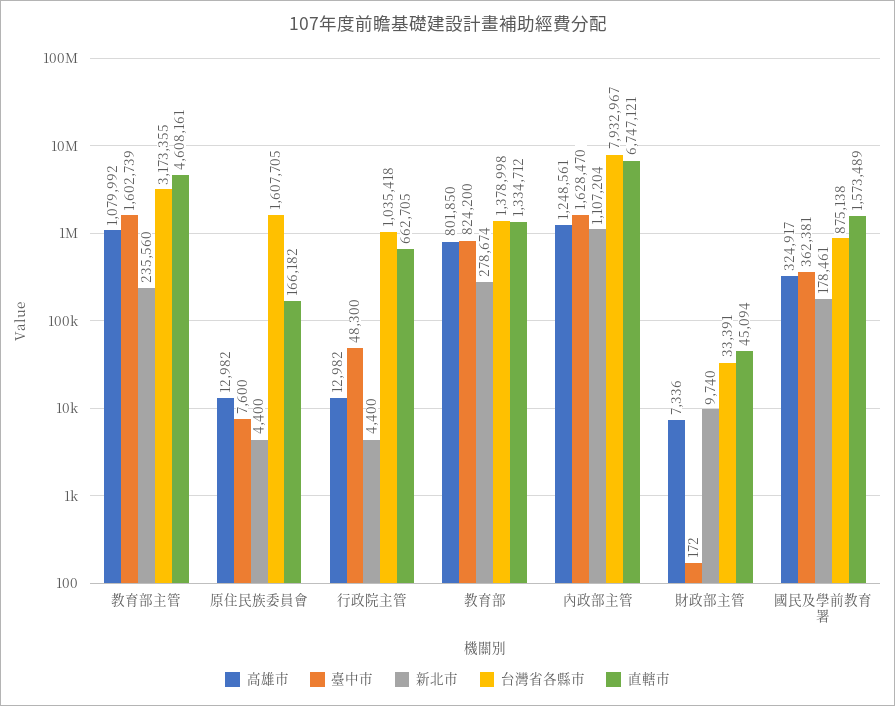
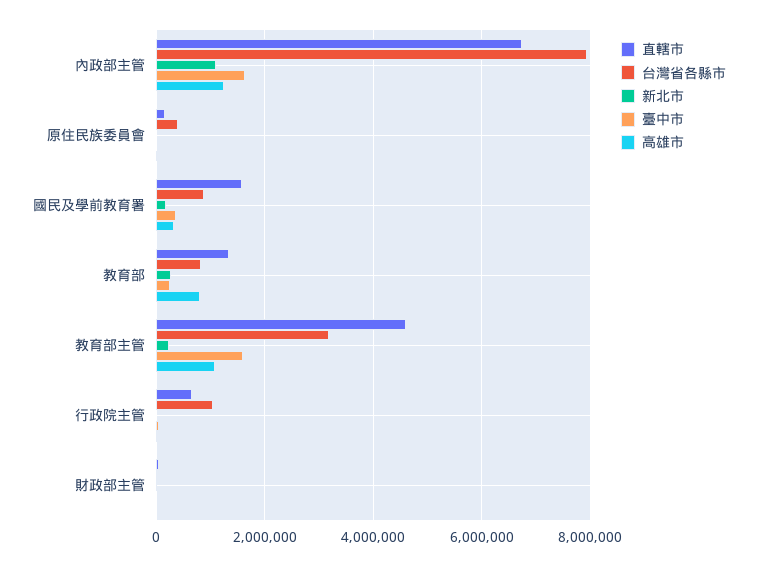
  {
    "高雄市": {
      "教育部主管": 1079992,
      "原住民族委員會": 12982,
      "行政院主管": 12982,
      "教育部": 801850,
      "內政部主管": 1248561,
      "財政部主管": 7336,
      "國民及學前教育署": 324917
    },
    "臺中市": {
      "教育部主管": 1602739,
      "原住民族委員會": 7600,
      "行政院主管": 48300,
-     "教育部": 824200,
+     "教育部": 200000,
      "內政部主管": 1628470,
      "財政部主管": 172,
      "國民及學前教育署": 362381
    },
    "新北市": {
      "教育部主管": 235560,
      "原住民族委員會": 4400,
      "行政院主管": 4400,
      "教育部": 278674,
      "內政部主管": 1107204,
      "財政部主管": 9740,
      "國民及學前教育署": 178461
    },
    "台灣省各縣市": {
      "教育部主管": 3173355,
-     "原住民族委員會": 1607705,
+     "原住民族委員會": 400000,
      "行政院主管": 1035418,
-     "教育部": 1378998,
+     "教育部": 800000,
      "內政部主管": 7932967,
      "財政部主管": 33391,
      "國民及學前教育署": 875138
    },
    "直轄市": {
      "教育部主管": 4608161,
      "原住民族委員會": 166182,
      "行政院主管": 662705,
      "教育部": 1334712,
      "內政部主管": 6747121,
      "財政部主管": 45094,
      "國民及學前教育署": 1573489
    }
  }

